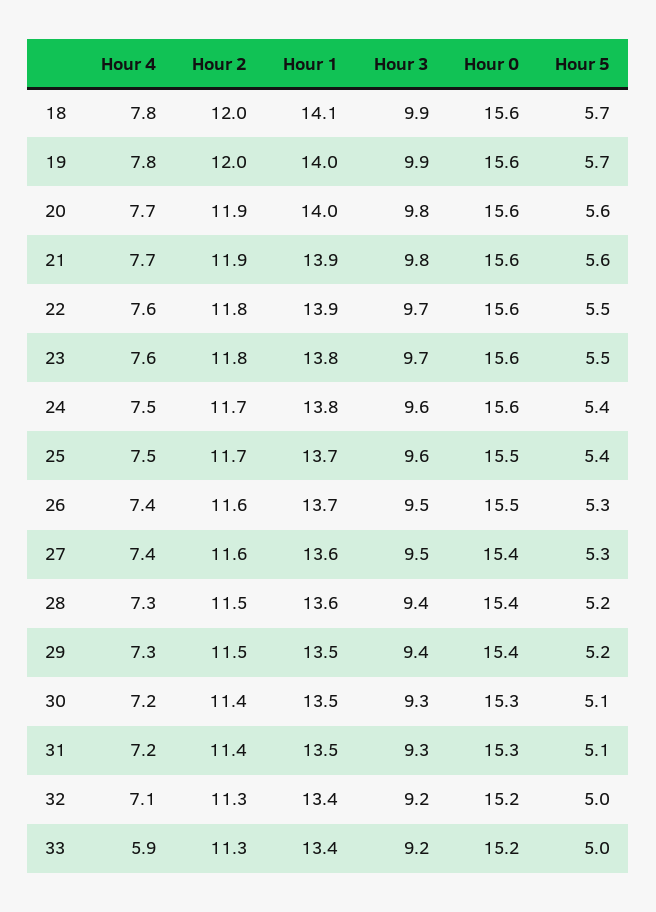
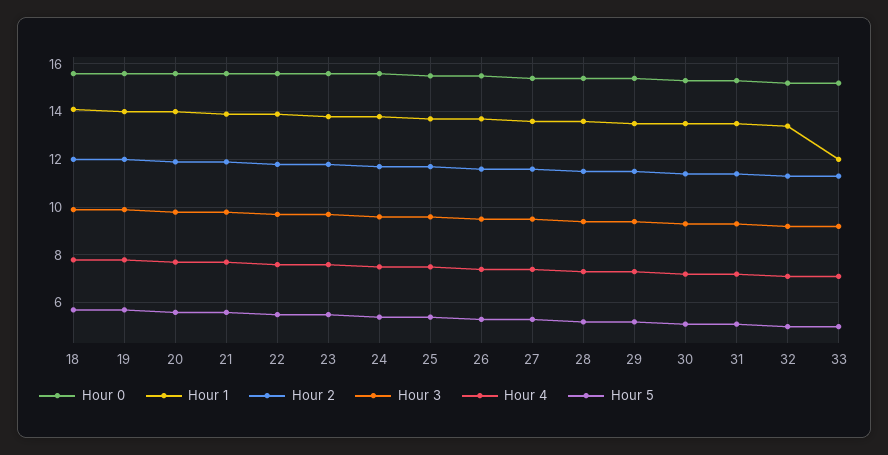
  {
    "Hour 4": {
      "18": 7.8,
      "19": 7.8,
      "20": 7.7,
      "21": 7.7,
      "22": 7.6,
      "23": 7.6,
      "24": 7.5,
      "25": 7.5,
      "26": 7.4,
      "27": 7.4,
      "28": 7.3,
      "29": 7.3,
      "30": 7.2,
      "31": 7.2,
      "32": 7.1,
-     "33": 5.9
+     "33": 7
    },
    "Hour 2": {
      "18": 12,
      "19": 12,
      "20": 11.9,
      "21": 11.9,
      "22": 11.8,
      "23": 11.8,
      "24": 11.7,
      "25": 11.7,
      "26": 11.6,
      "27": 11.6,
      "28": 11.5,
      "29": 11.5,
      "30": 11.4,
      "31": 11.4,
      "32": 11.3,
      "33": 11.3
    },
    "Hour 1": {
      "18": 14.1,
      "19": 14,
      "20": 14,
      "21": 13.9,
      "22": 13.9,
      "23": 13.8,
      "24": 13.8,
      "25": 13.7,
      "26": 13.7,
      "27": 13.6,
      "28": 13.6,
      "29": 13.5,
      "30": 13.5,
      "31": 13.5,
      "32": 13.4,
-     "33": 13.4
+     "33": 12
    },
    "Hour 3": {
      "18": 9.9,
      "19": 9.9,
      "20": 9.8,
      "21": 9.8,
      "22": 9.7,
      "23": 9.7,
      "24": 9.6,
      "25": 9.6,
      "26": 9.5,
      "27": 9.5,
      "28": 9.4,
      "29": 9.4,
      "30": 9.3,
      "31": 9.3,
      "32": 9.2,
      "33": 9.2
    },
    "Hour 0": {
      "18": 15.6,
      "19": 15.6,
      "20": 15.6,
      "21": 15.6,
      "22": 15.6,
      "23": 15.6,
      "24": 15.6,
      "25": 15.5,
      "26": 15.5,
      "27": 15.4,
      "28": 15.4,
      "29": 15.4,
      "30": 15.3,
      "31": 15.3,
      "32": 15.2,
      "33": 15.2
    },
    "Hour 5": {
      "18": 5.7,
      "19": 5.7,
      "20": 5.6,
      "21": 5.6,
      "22": 5.5,
      "23": 5.5,
      "24": 5.4,
      "25": 5.4,
      "26": 5.3,
      "27": 5.3,
      "28": 5.2,
      "29": 5.2,
      "30": 5.1,
      "31": 5.1,
      "32": 5,
      "33": 5
    }
  }

